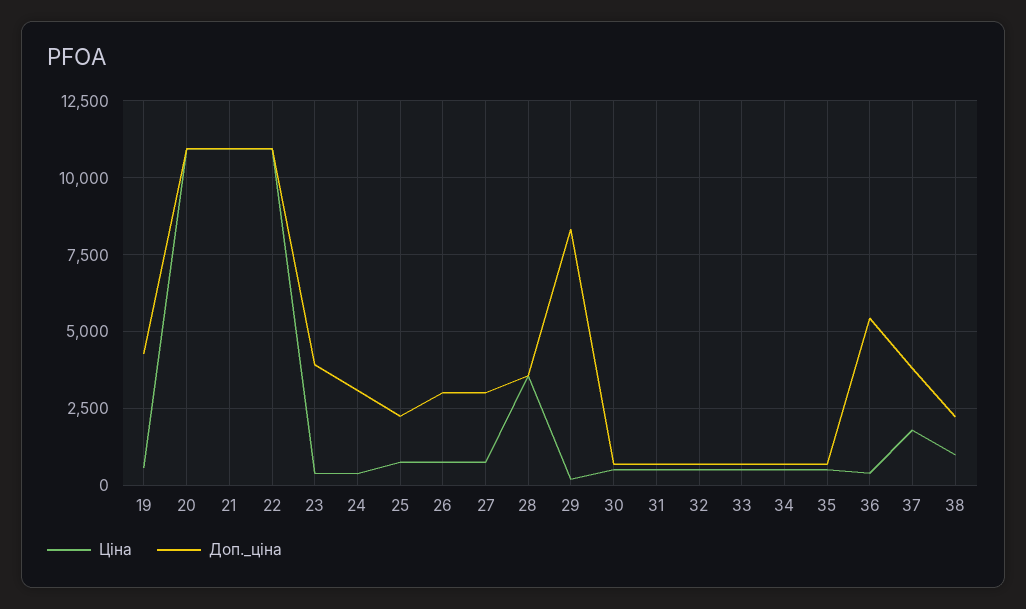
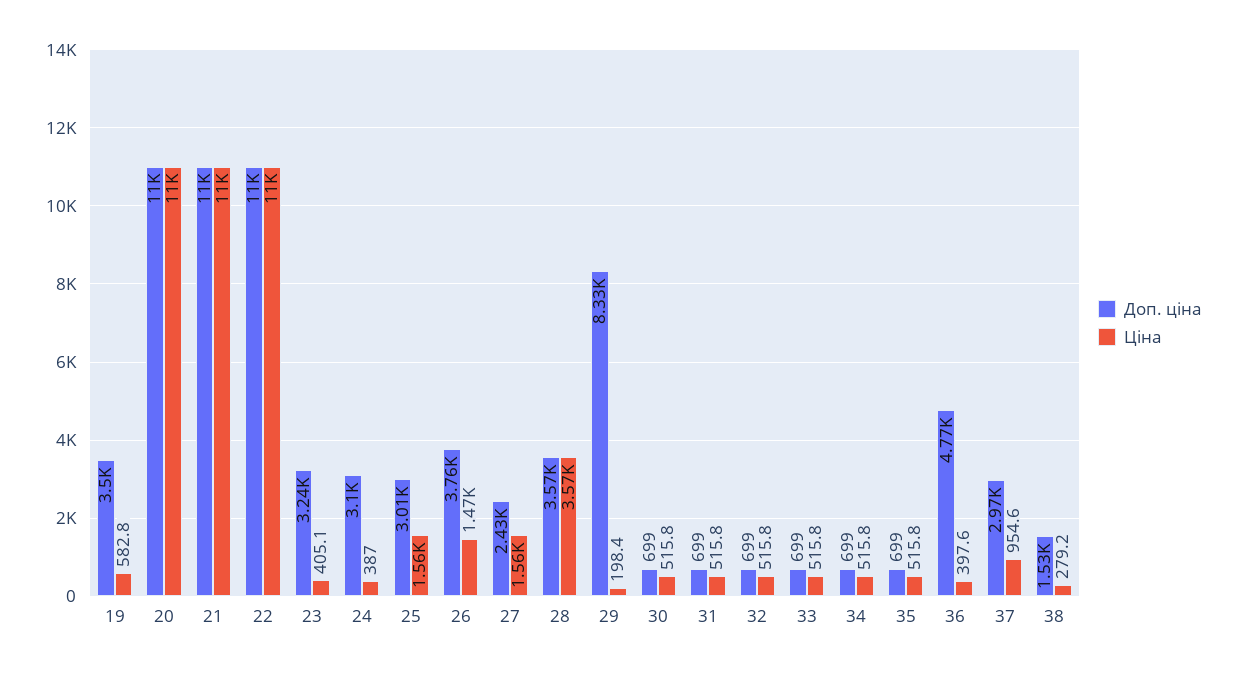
  {
    "Ціна": {
      "19": 582.8,
      "20": 11000,
      "21": 11000,
      "22": 11000,
      "23": 405.1,
      "24": 387,
-     "25": 750,
+     "25": 1560,
-     "26": 750,
+     "26": 1470,
-     "27": 750,
+     "27": 1560,
      "28": 3570,
      "29": 198.4,
      "30": 515.8,
      "31": 515.8,
      "32": 515.8,
      "33": 515.8,
      "34": 515.8,
      "35": 515.8,
      "36": 397.6,
-     "37": 1750,
+     "37": 954.6,
-     "38": 1000
+     "38": 279.2
    },
    "Доп._ціна": {
-     "19": 4250,
+     "19": 3500,
      "20": 11000,
      "21": 11000,
      "22": 11000,
-     "23": 4000,
+     "23": 3240,
      "24": 3100,
-     "25": 2250,
+     "25": 3010,
-     "26": 3000,
+     "26": 3760,
-     "27": 3000,
+     "27": 2430,
      "28": 3570,
      "29": 8330,
      "30": 699,
      "31": 699,
      "32": 699,
      "33": 699,
      "34": 699,
      "35": 699,
-     "36": 5500,
+     "36": 4770,
-     "37": 3750,
+     "37": 2970,
-     "38": 2250
+     "38": 1530
    }
  }

